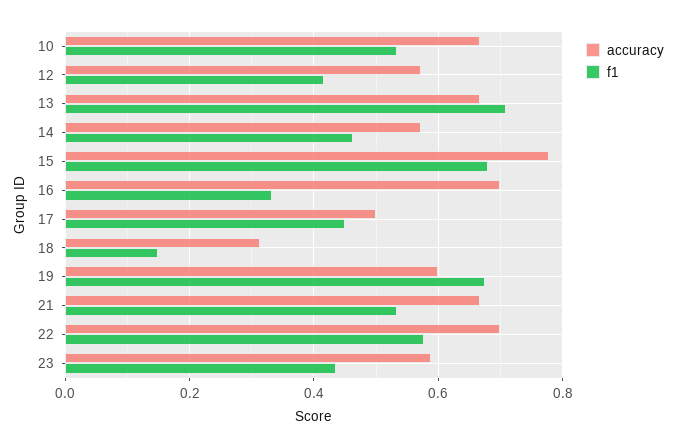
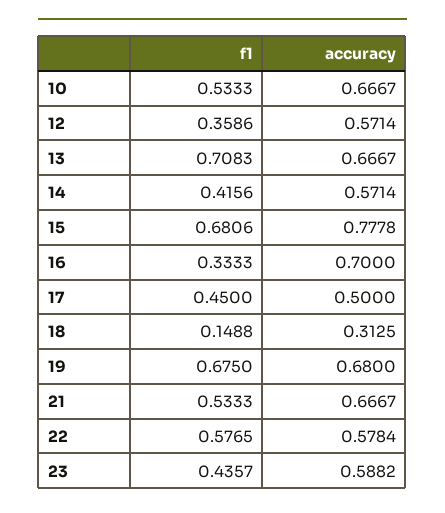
  {
    "accuracy": {
      "10": 0.6667,
      "12": 0.5714,
      "13": 0.6667,
      "14": 0.5714,
      "15": 0.7778,
      "16": 0.7,
      "17": 0.5,
      "18": 0.3125,
-     "19": 0.6,
+     "19": 0.68,
      "21": 0.6667,
-     "22": 0.7,
+     "22": 0.5784,
      "23": 0.5882
    },
    "f1": {
      "10": 0.5333,
-     "12": 0.42,
+     "12": 0.3586,
      "13": 0.7083,
-     "14": 0.46,
+     "14": 0.4156,
      "15": 0.6806,
      "16": 0.3333,
      "17": 0.45,
      "18": 0.1488,
      "19": 0.675,
      "21": 0.5333,
      "22": 0.5765,
      "23": 0.4357
    }
  }

